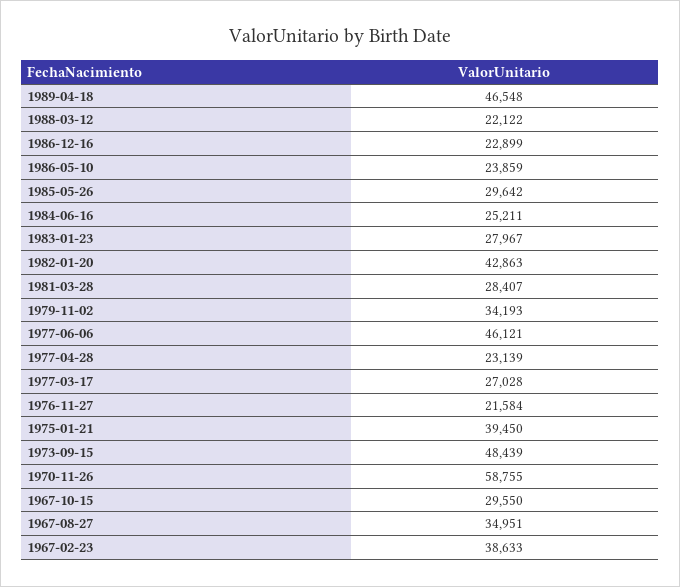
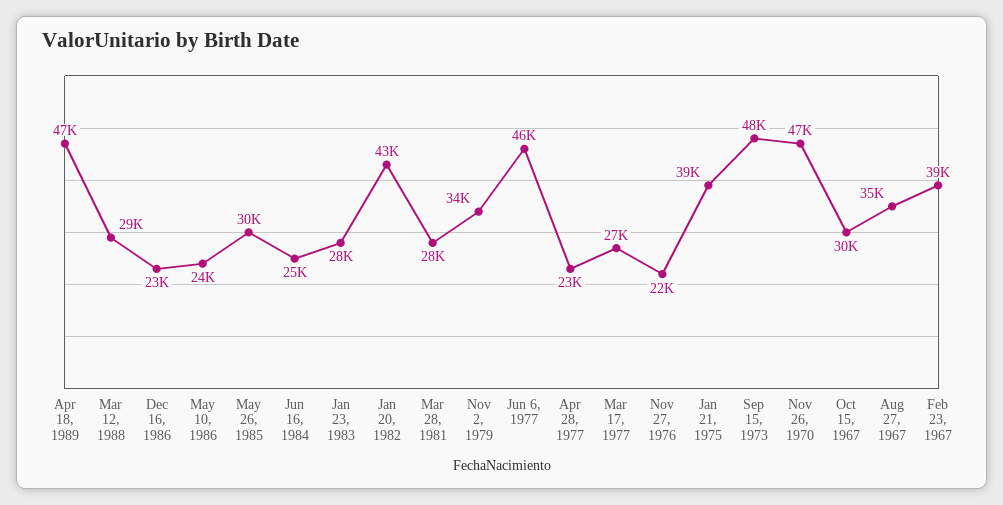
  {
    "1989-04-18": 46548,
-   "1988-03-12": 22122,
+   "1988-03-12": 29000,
    "1986-12-16": 22899,
    "1986-05-10": 23859,
    "1985-05-26": 29642,
    "1984-06-16": 25211,
    "1983-01-23": 27967,
    "1982-01-20": 42863,
    "1981-03-28": 28407,
    "1979-11-02": 34193,
    "1977-06-06": 46121,
    "1977-04-28": 23139,
    "1977-03-17": 27028,
    "1976-11-27": 21584,
    "1975-01-21": 39450,
    "1973-09-15": 48439,
-   "1970-11-26": 58755,
+   "1970-11-26": 47000,
    "1967-10-15": 29550,
    "1967-08-27": 34951,
    "1967-02-23": 38633
  }

